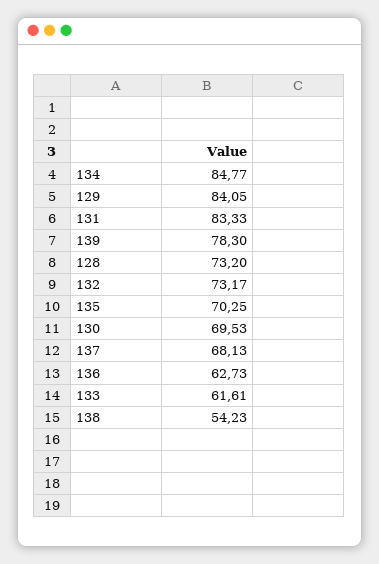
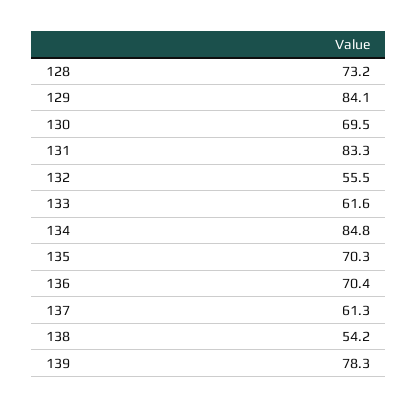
  {
    "134": 84.77,
    "129": 84.05,
    "131": 83.33,
    "139": 78.3,
    "128": 73.2,
-   "132": 73.17,
+   "132": 55.5,
    "135": 70.25,
    "130": 69.53,
-   "137": 68.13,
+   "137": 61.3,
-   "136": 62.73,
+   "136": 70.4,
    "133": 61.61,
    "138": 54.23
  }

